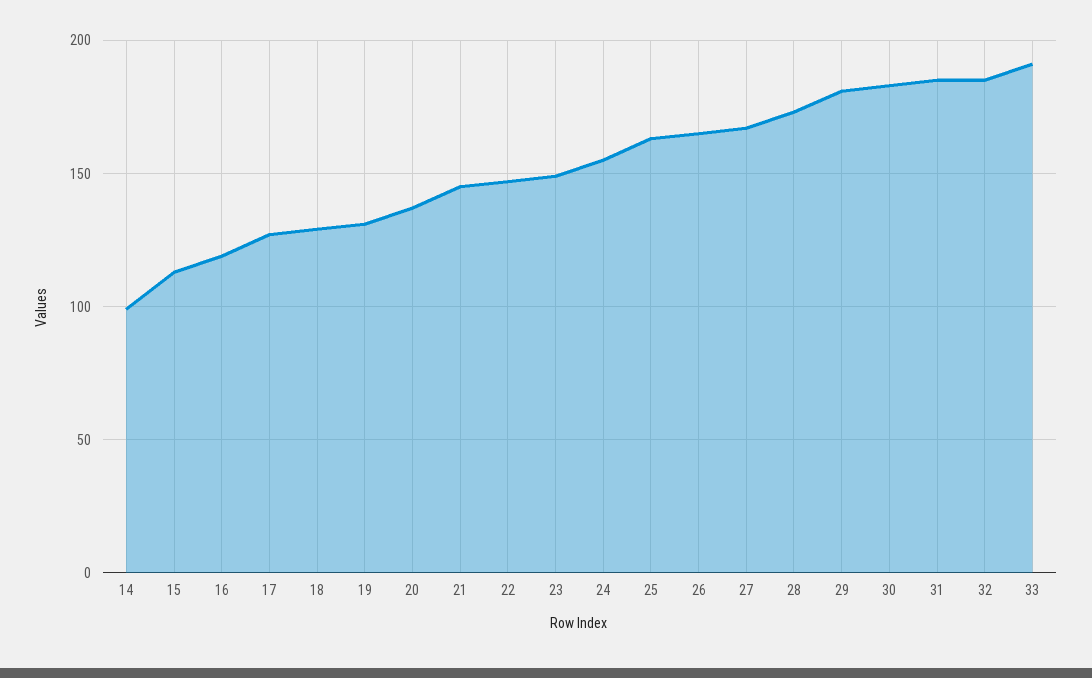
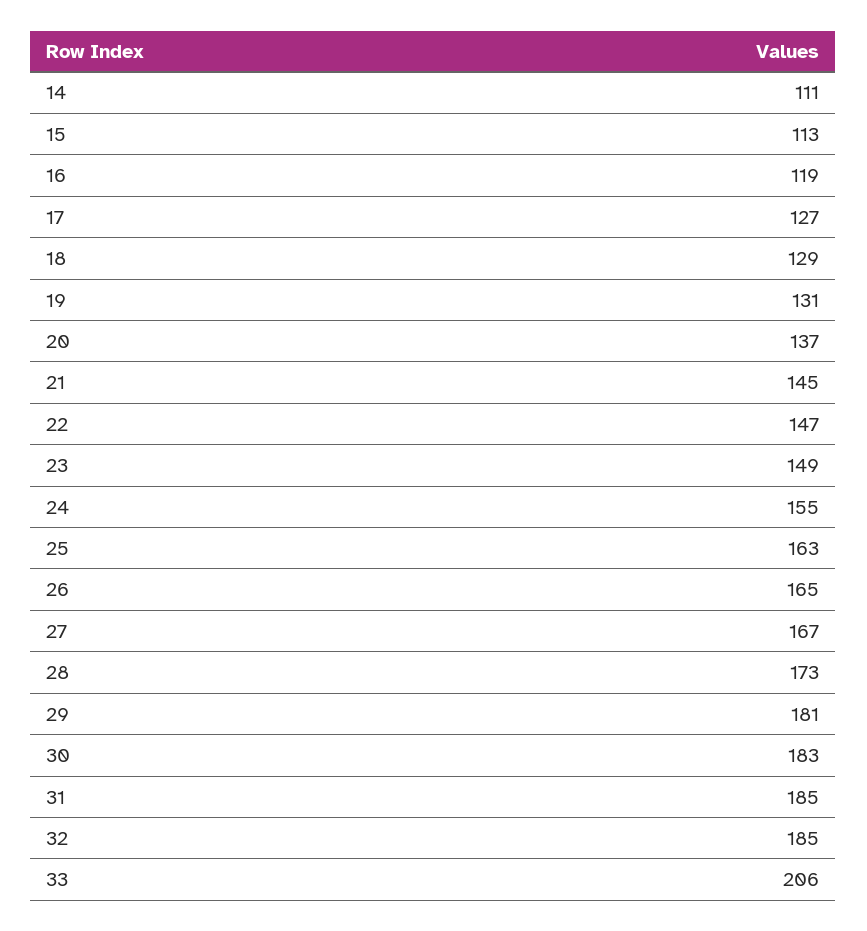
  {
-   "14": 100,
+   "14": 111,
    "15": 113,
    "16": 119,
    "17": 127,
    "18": 129,
    "19": 131,
    "20": 137,
    "21": 145,
    "22": 147,
    "23": 149,
    "24": 155,
    "25": 163,
    "26": 165,
    "27": 167,
    "28": 173,
    "29": 181,
    "30": 183,
    "31": 185,
    "32": 185,
-   "33": 190
+   "33": 206
  }

